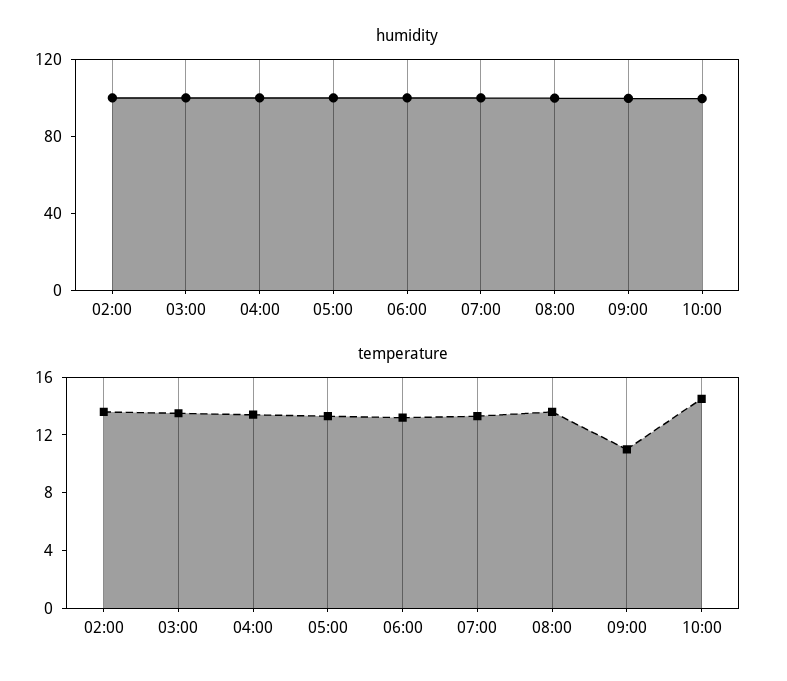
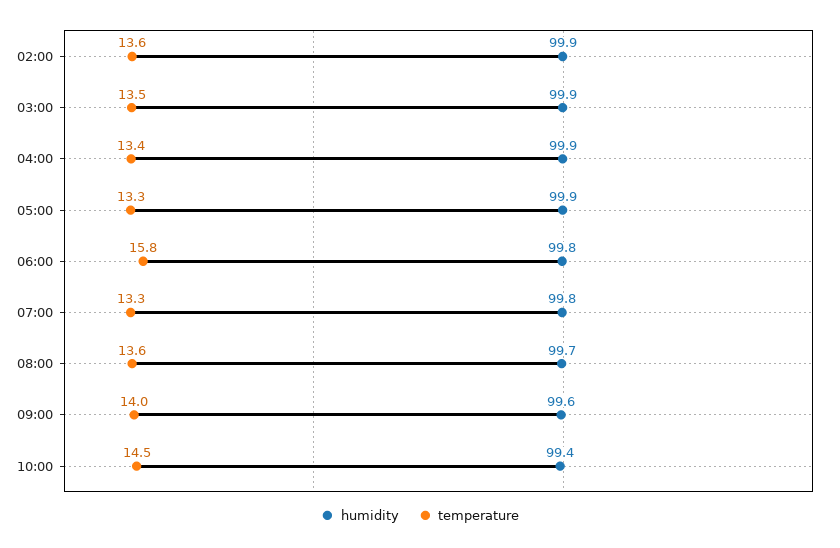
  {
    "humidity": {
      "02:00": 99.9,
      "03:00": 99.9,
      "04:00": 99.9,
      "05:00": 99.9,
      "06:00": 99.8,
      "07:00": 99.8,
      "08:00": 99.7,
      "09:00": 99.6,
      "10:00": 99.4
    },
    "temperature": {
      "02:00": 13.6,
      "03:00": 13.5,
      "04:00": 13.4,
      "05:00": 13.3,
-     "06:00": 13,
+     "06:00": 15.8,
      "07:00": 13.3,
      "08:00": 13.6,
-     "09:00": 11,
+     "09:00": 14,
      "10:00": 14.5
    }
  }

